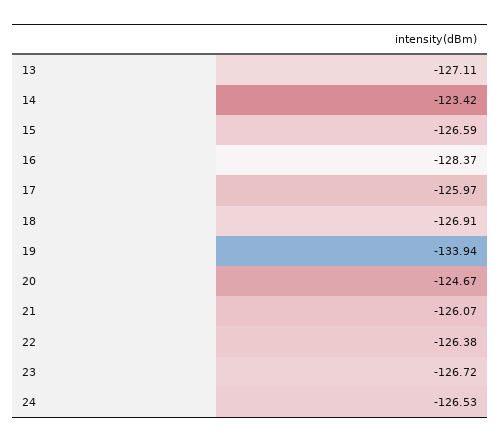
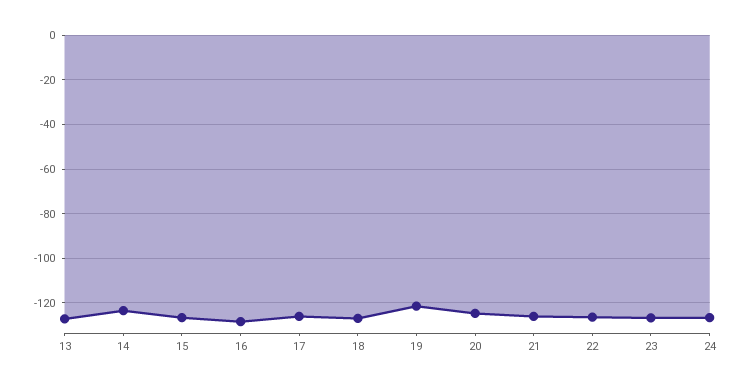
  {
    "13": -127.11,
    "14": -123.42,
    "15": -126.59,
    "16": -128.37,
    "17": -125.97,
    "18": -126.91,
-   "19": -133.94,
+   "19": -120,
    "20": -124.67,
    "21": -126.07,
    "22": -126.38,
    "23": -126.72,
    "24": -126.53
  }

